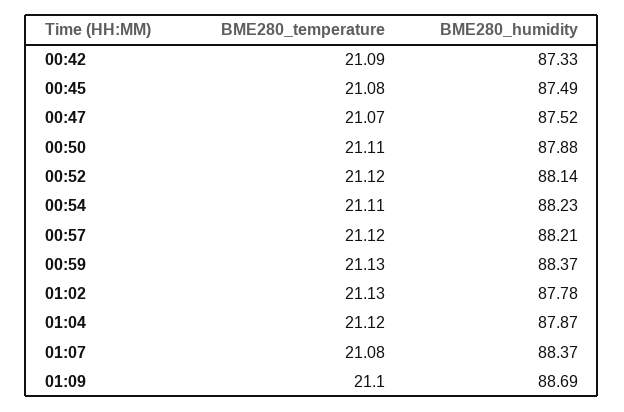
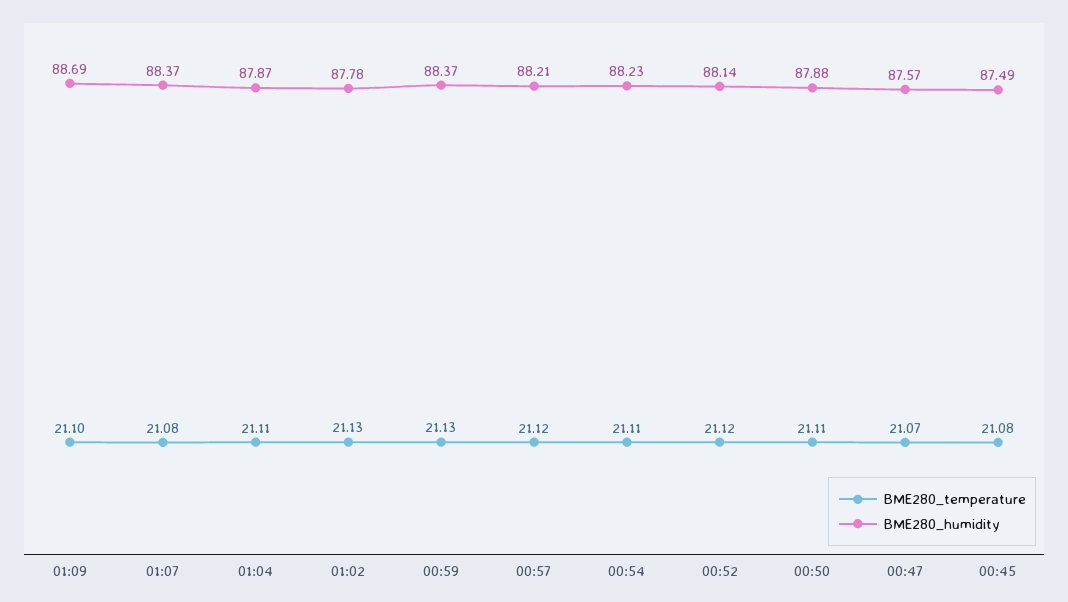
  {
    "BME280_temperature": {
-     "00:42": 21.09,
      "00:45": 21.08,
      "00:47": 21.07,
      "00:50": 21.11,
      "00:52": 21.12,
      "00:54": 21.11,
      "00:57": 21.12,
      "00:59": 21.13,
      "01:02": 21.13,
-     "01:04": 21.12,
+     "01:04": 21.11,
      "01:07": 21.08,
      "01:09": 21.1
    },
    "BME280_humidity": {
-     "00:42": 87.33,
      "00:45": 87.49,
-     "00:47": 87.52,
+     "00:47": 87.57,
      "00:50": 87.88,
      "00:52": 88.14,
      "00:54": 88.23,
      "00:57": 88.21,
      "00:59": 88.37,
      "01:02": 87.78,
      "01:04": 87.87,
      "01:07": 88.37,
      "01:09": 88.69
    }
  }

